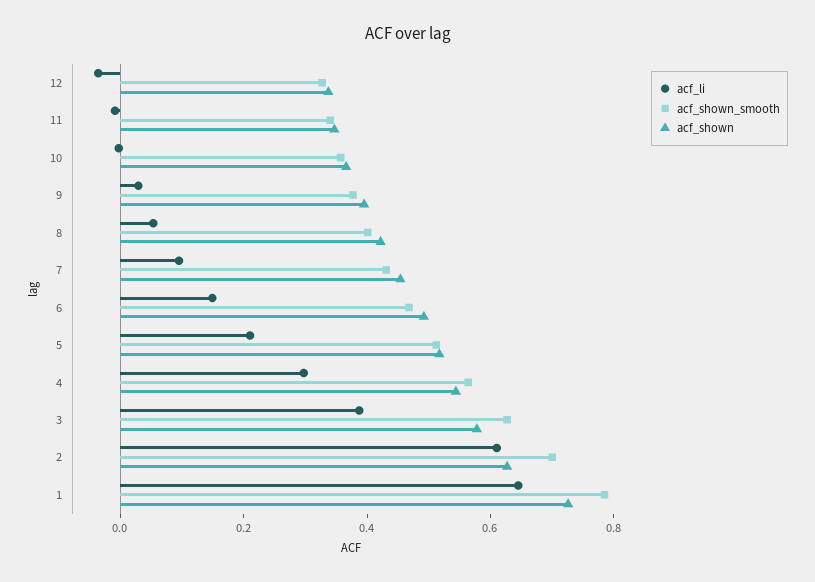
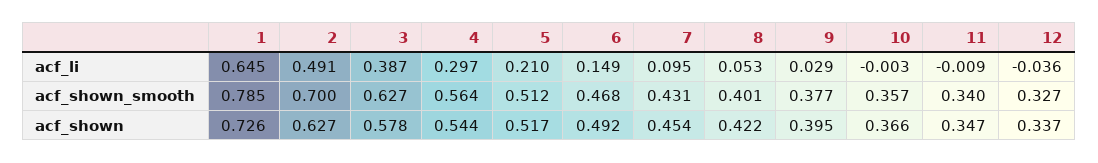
  {
    "acf_li": {
      "12": -0.036,
      "11": -0.009,
      "10": -0.003,
      "9": 0.029,
      "8": 0.053,
      "7": 0.095,
      "6": 0.149,
      "5": 0.21,
      "4": 0.297,
      "3": 0.387,
-     "2": 0.6,
+     "2": 0.491,
      "1": 0.645
    },
    "acf_shown_smooth": {
      "12": 0.327,
      "11": 0.34,
      "10": 0.357,
      "9": 0.377,
      "8": 0.401,
      "7": 0.431,
      "6": 0.468,
      "5": 0.512,
      "4": 0.564,
      "3": 0.627,
      "2": 0.7,
      "1": 0.785
    },
    "acf_shown": {
      "12": 0.337,
      "11": 0.347,
      "10": 0.366,
      "9": 0.395,
      "8": 0.422,
      "7": 0.454,
      "6": 0.492,
      "5": 0.517,
      "4": 0.544,
      "3": 0.578,
      "2": 0.627,
      "1": 0.726
    }
  }

